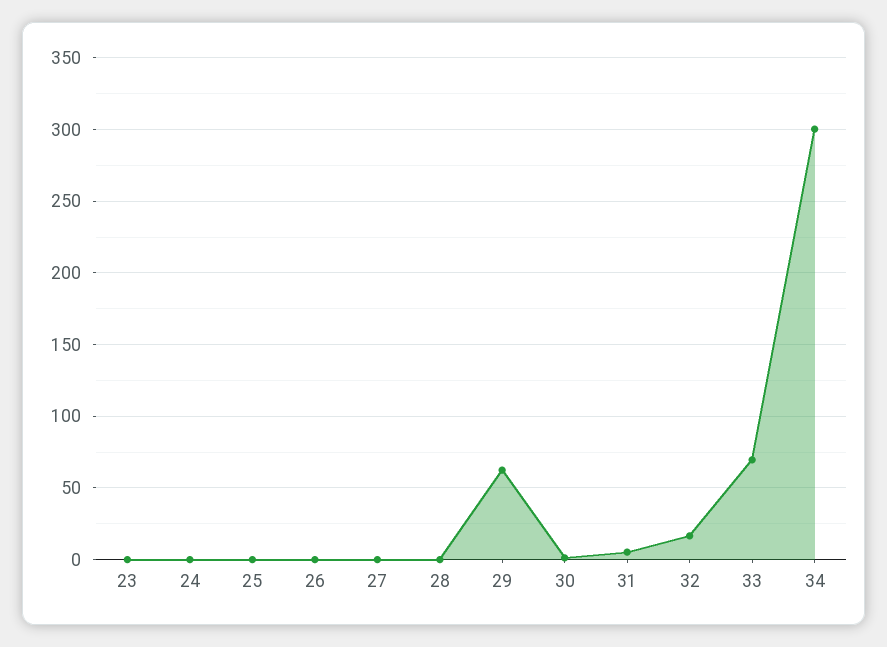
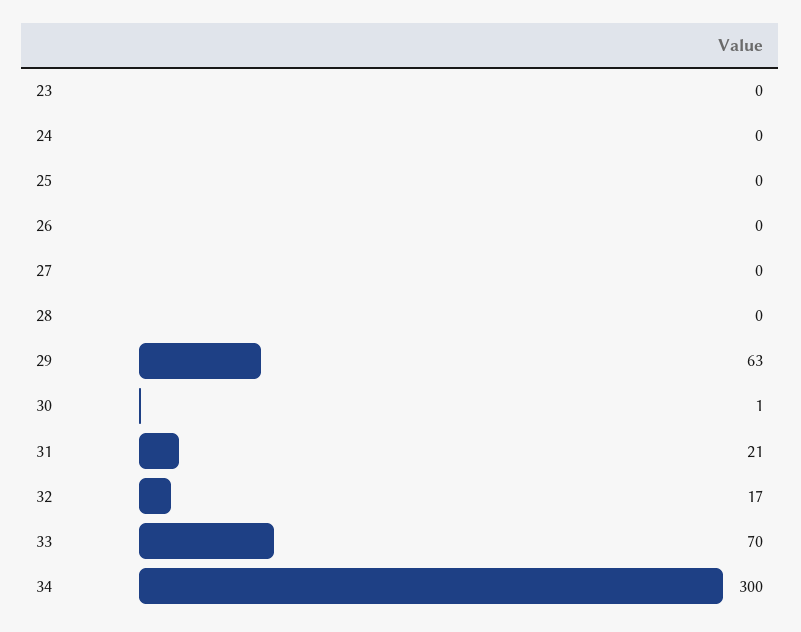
  {
    "23": 0,
    "24": 0,
    "25": 0,
    "26": 0,
    "27": 0,
    "28": 0,
    "29": 63,
    "30": 1,
-   "31": 5,
+   "31": 21,
    "32": 17,
    "33": 70,
    "34": 300
  }

